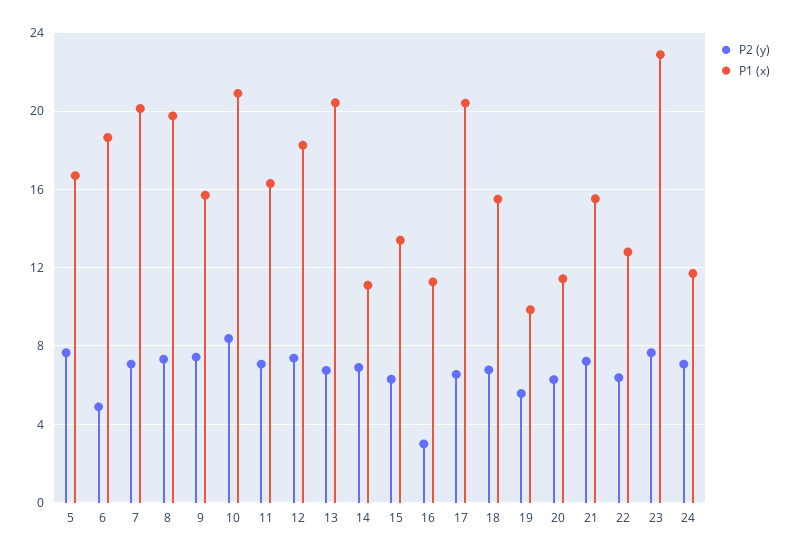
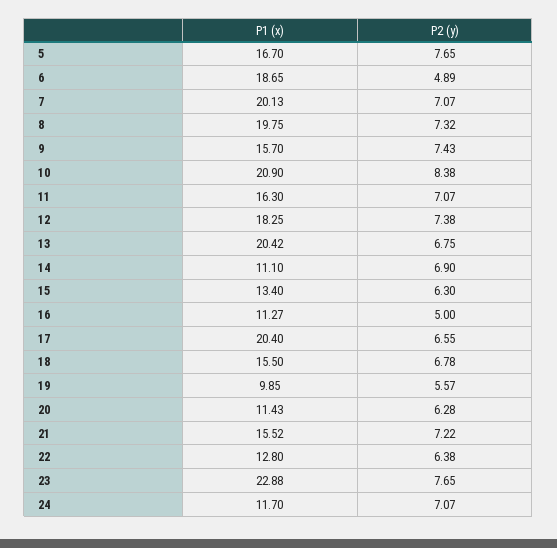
  {
    "P2 (y)": {
      "5": 7.65,
      "6": 4.89,
      "7": 7.07,
      "8": 7.32,
      "9": 7.43,
      "10": 8.38,
      "11": 7.07,
      "12": 7.38,
      "13": 6.75,
      "14": 6.9,
      "15": 6.3,
-     "16": 3,
+     "16": 5,
      "17": 6.55,
      "18": 6.78,
      "19": 5.57,
      "20": 6.28,
      "21": 7.22,
      "22": 6.38,
      "23": 7.65,
      "24": 7.07
    },
    "P1 (x)": {
      "5": 16.7,
      "6": 18.65,
      "7": 20.13,
      "8": 19.75,
      "9": 15.7,
      "10": 20.9,
      "11": 16.3,
      "12": 18.25,
      "13": 20.42,
      "14": 11.1,
      "15": 13.4,
      "16": 11.27,
      "17": 20.4,
      "18": 15.5,
      "19": 9.85,
      "20": 11.43,
      "21": 15.52,
      "22": 12.8,
      "23": 22.88,
      "24": 11.7
    }
  }

